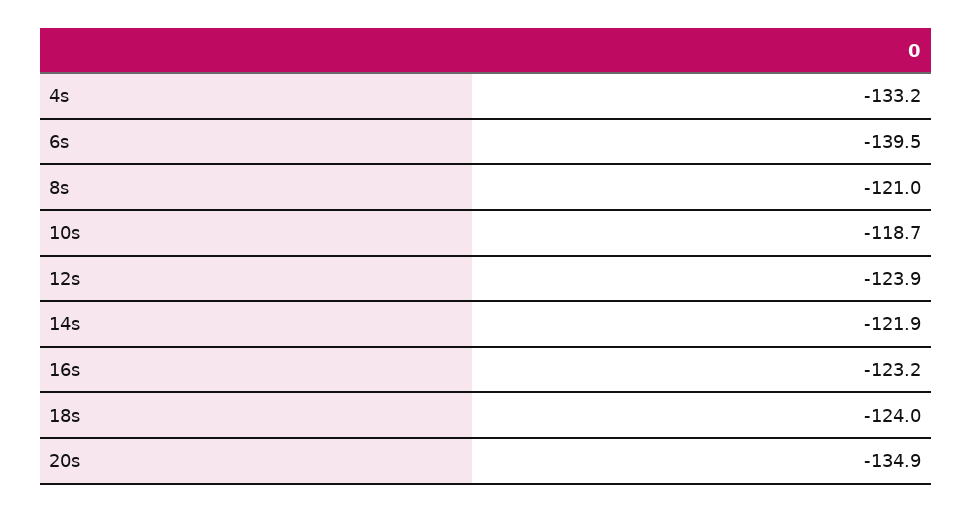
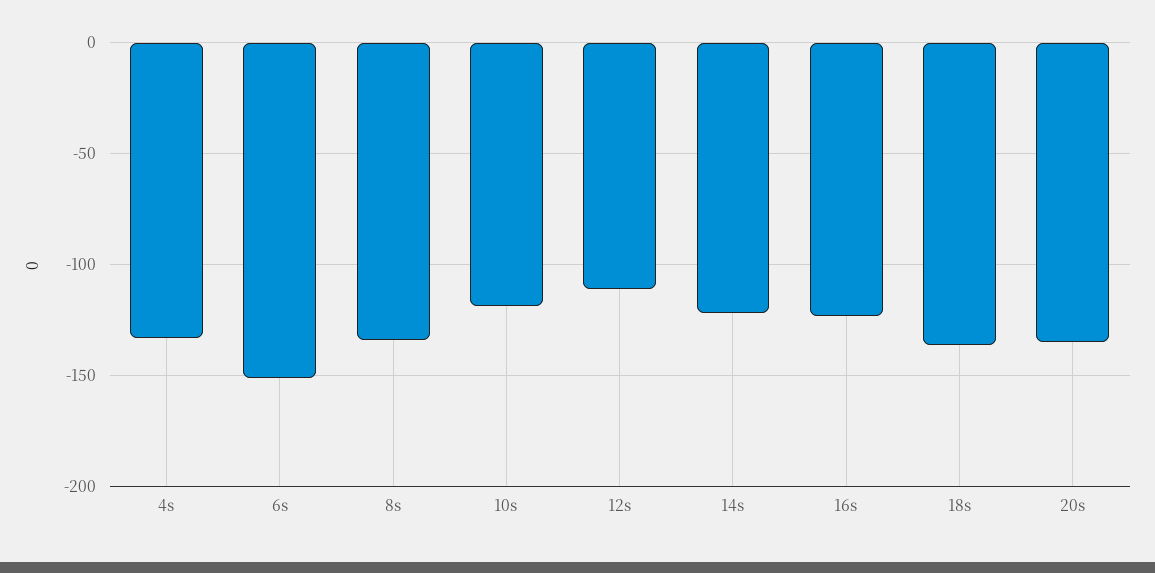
  {
    "4s": -133.2,
-   "6s": -139.5,
+   "6s": -150,
-   "8s": -121,
+   "8s": -135,
    "10s": -118.7,
-   "12s": -123.9,
+   "12s": -110,
    "14s": -121.9,
    "16s": -123.2,
-   "18s": -124,
+   "18s": -135,
    "20s": -134.9
  }

